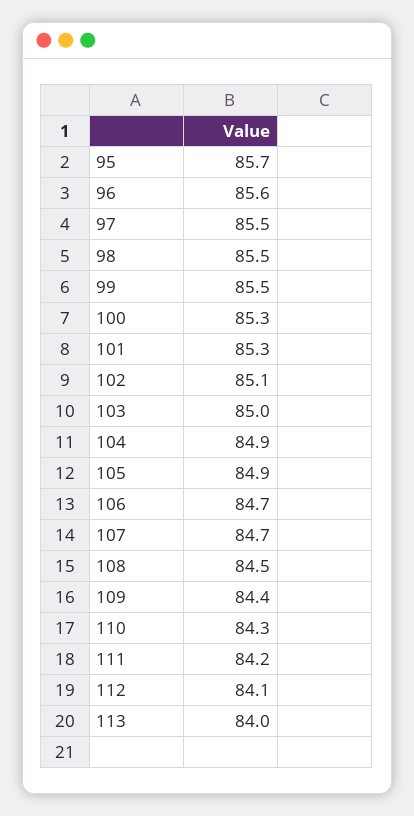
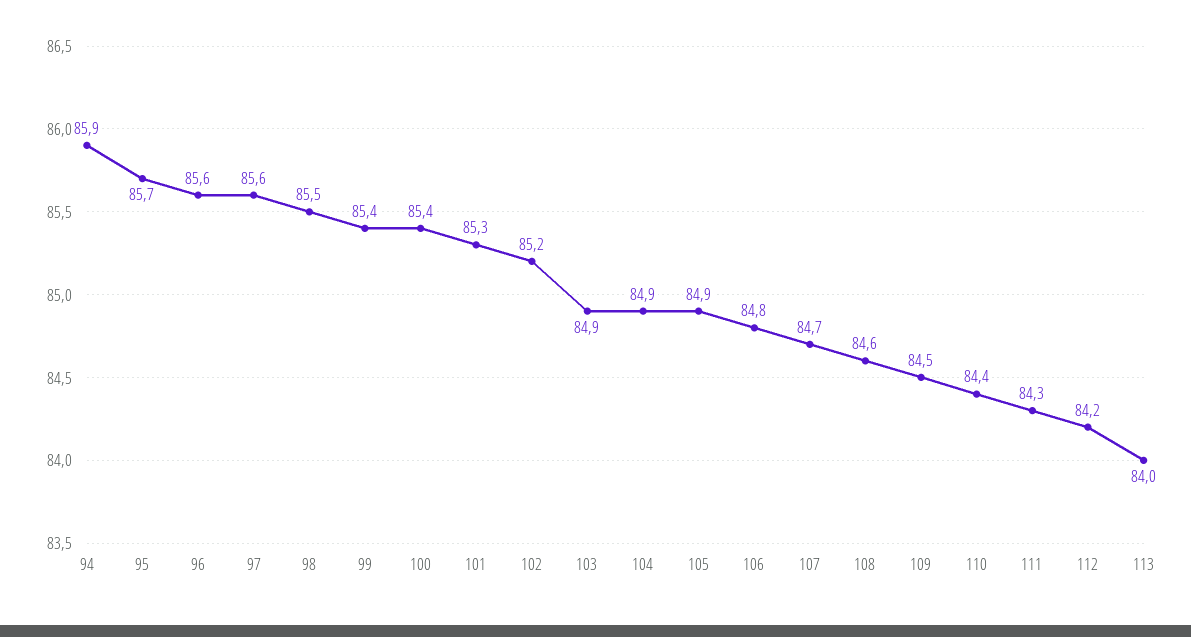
  {
    "95": 85.7,
    "96": 85.6,
-   "97": 85.5,
+   "97": 85.6,
    "98": 85.5,
-   "99": 85.5,
+   "99": 85.4,
-   "100": 85.3,
+   "100": 85.4,
    "101": 85.3,
-   "102": 85.1,
+   "102": 85.2,
-   "103": 85,
+   "103": 84.9,
    "104": 84.9,
    "105": 84.9,
-   "106": 84.7,
+   "106": 84.8,
    "107": 84.7,
-   "108": 84.5,
+   "108": 84.6,
-   "109": 84.4,
+   "109": 84.5,
-   "110": 84.3,
+   "110": 84.4,
-   "111": 84.2,
+   "111": 84.3,
-   "112": 84.1,
+   "112": 84.2,
-   "113": 84
+   "113": 84,
+   "94": 85.9
  }

